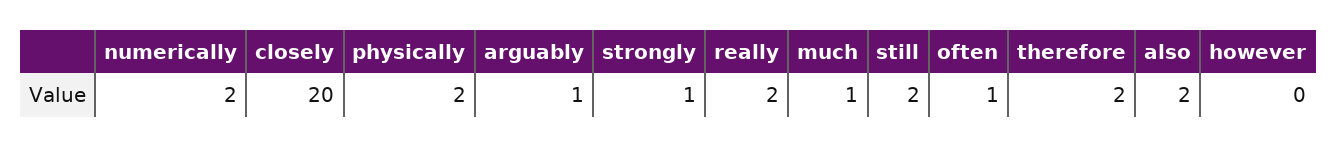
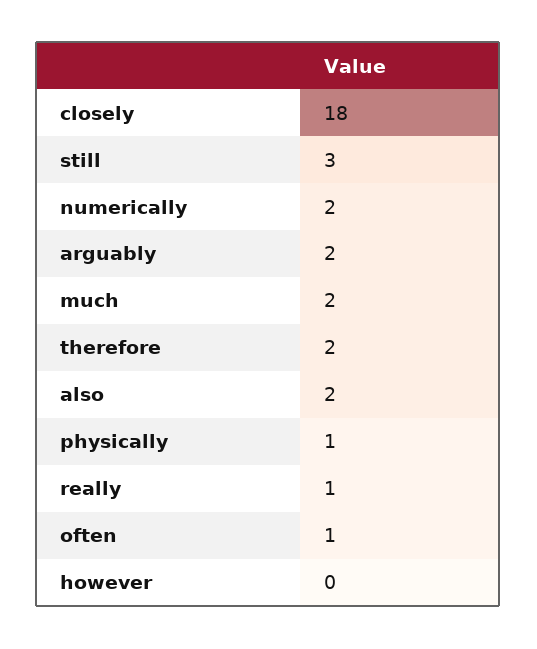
  {
    "numerically": 2,
-   "closely": 20,
+   "closely": 18,
-   "physically": 2,
+   "physically": 1,
-   "arguably": 1,
+   "arguably": 2,
-   "strongly": 1,
-   "really": 2,
+   "really": 1,
-   "much": 1,
+   "much": 2,
-   "still": 2,
+   "still": 3,
    "often": 1,
    "therefore": 2,
    "also": 2,
    "however": 0
  }

